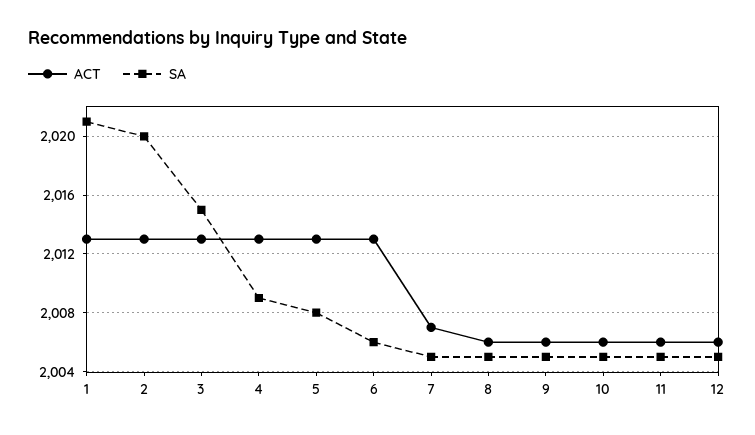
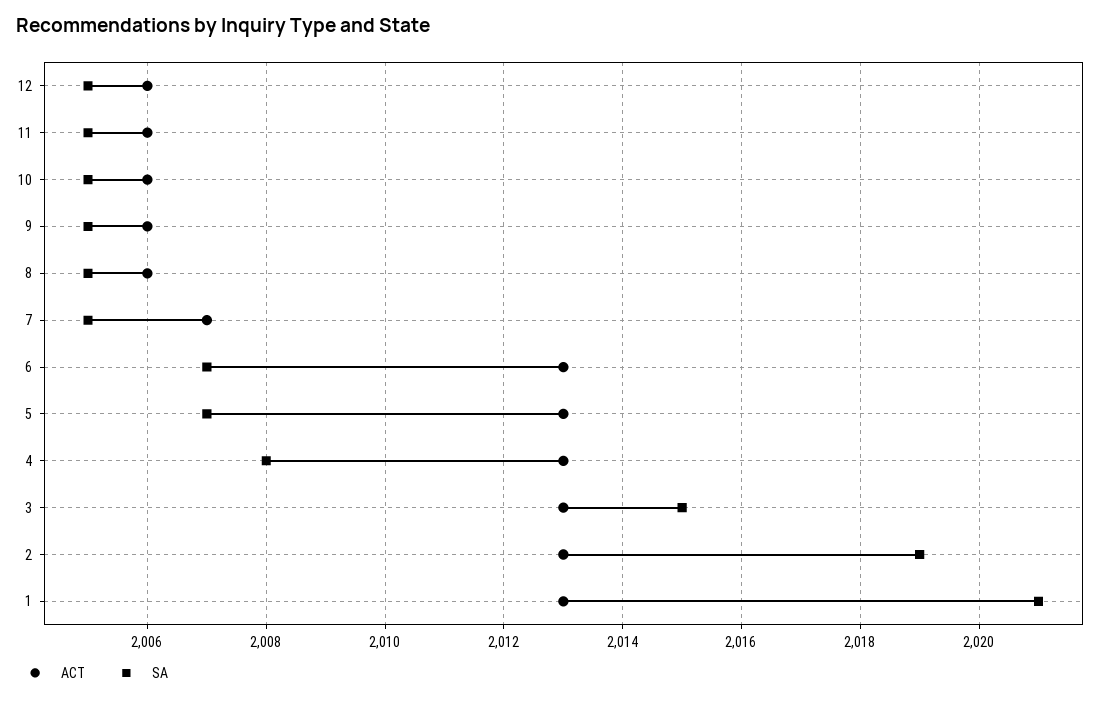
  {
    "ACT": {
      "1": 2013,
      "2": 2013,
      "3": 2013,
      "4": 2013,
      "5": 2013,
      "6": 2013,
      "7": 2007,
      "8": 2006,
      "9": 2006,
      "10": 2006,
      "11": 2006,
      "12": 2006
    },
    "SA": {
      "1": 2021,
-     "2": 2020,
+     "2": 2019,
      "3": 2015,
-     "4": 2009,
+     "4": 2008,
-     "5": 2008,
+     "5": 2007,
-     "6": 2006,
+     "6": 2007,
      "7": 2005,
      "8": 2005,
      "9": 2005,
      "10": 2005,
      "11": 2005,
      "12": 2005
    }
  }

